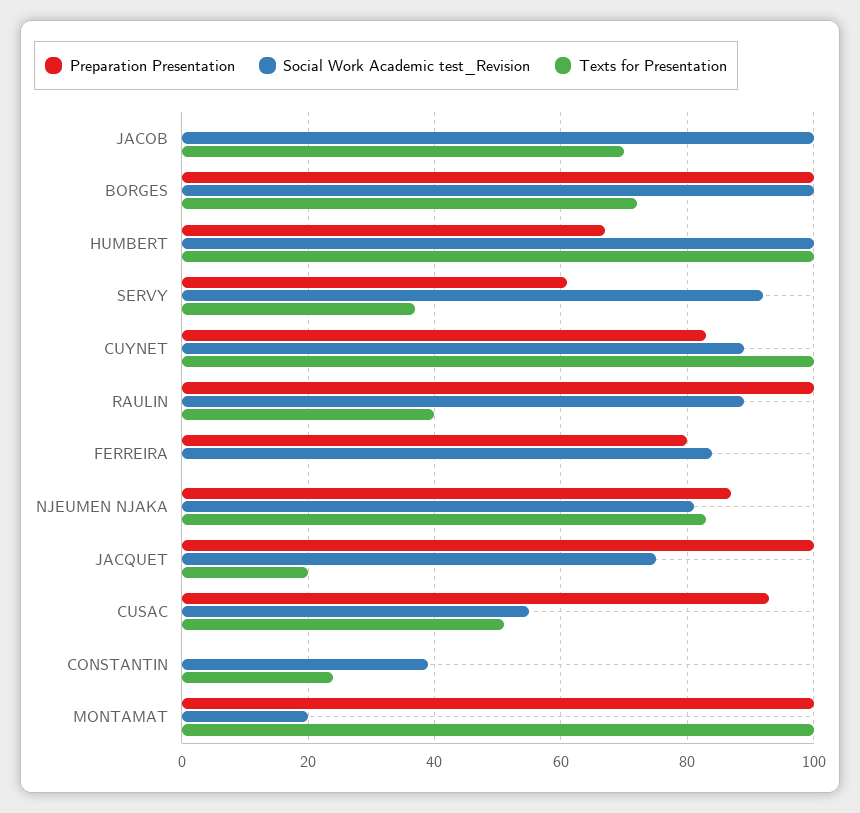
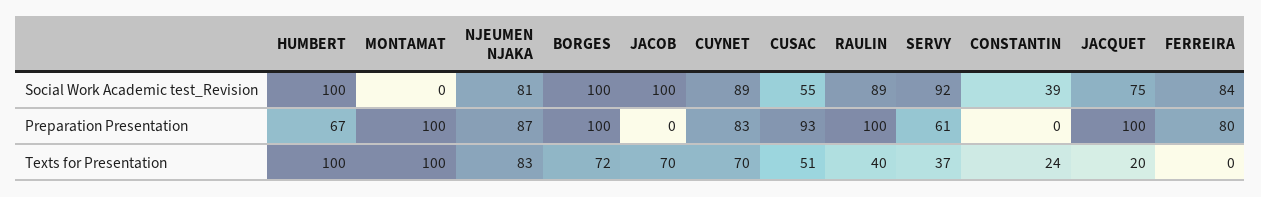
  {
    "Preparation Presentation": {
      "JACOB": 0,
      "BORGES": 100,
      "HUMBERT": 67,
      "SERVY": 61,
      "CUYNET": 83,
      "RAULIN": 100,
      "FERREIRA": 80,
      "NJEUMEN NJAKA": 87,
      "JACQUET": 100,
      "CUSAC": 93,
      "CONSTANTIN": 0,
      "MONTAMAT": 100
    },
    "Social Work Academic test_Revision": {
      "JACOB": 100,
      "BORGES": 100,
      "HUMBERT": 100,
      "SERVY": 92,
      "CUYNET": 89,
      "RAULIN": 89,
      "FERREIRA": 84,
      "NJEUMEN NJAKA": 81,
      "JACQUET": 75,
      "CUSAC": 55,
      "CONSTANTIN": 39,
-     "MONTAMAT": 20
+     "MONTAMAT": 0
    },
    "Texts for Presentation": {
      "JACOB": 70,
      "BORGES": 72,
      "HUMBERT": 100,
      "SERVY": 37,
-     "CUYNET": 100,
+     "CUYNET": 70,
      "RAULIN": 40,
      "FERREIRA": 0,
      "NJEUMEN NJAKA": 83,
      "JACQUET": 20,
      "CUSAC": 51,
      "CONSTANTIN": 24,
      "MONTAMAT": 100
    }
  }

